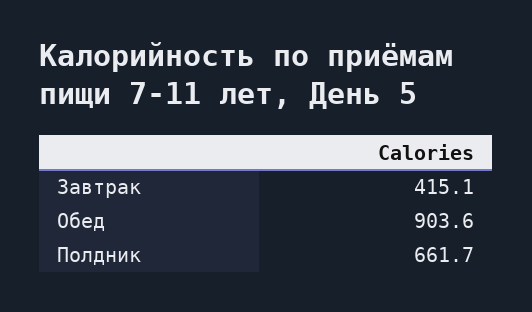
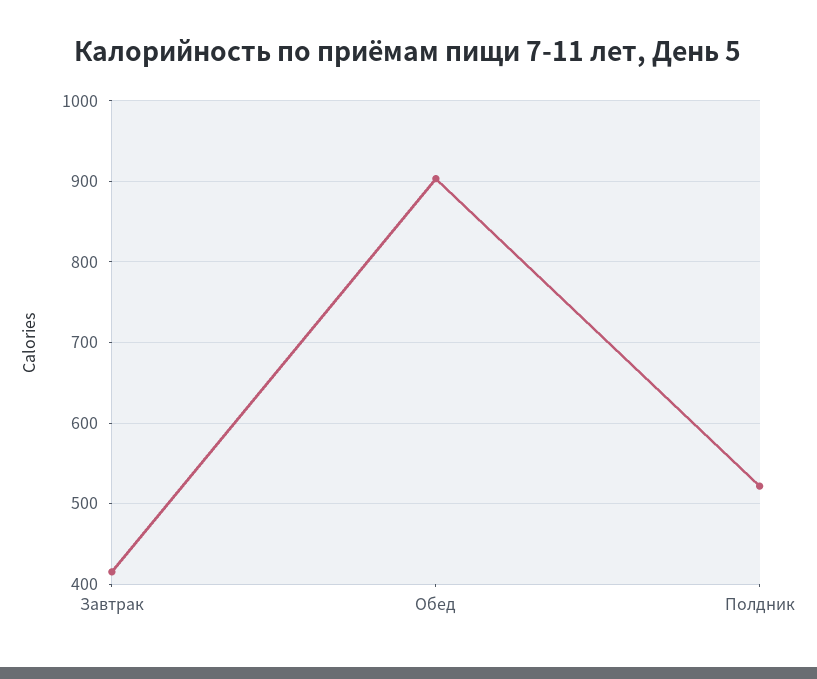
  {
    "Завтрак": 415.1,
    "Обед": 903.6,
-   "Полдник": 661.7
+   "Полдник": 520
  }

